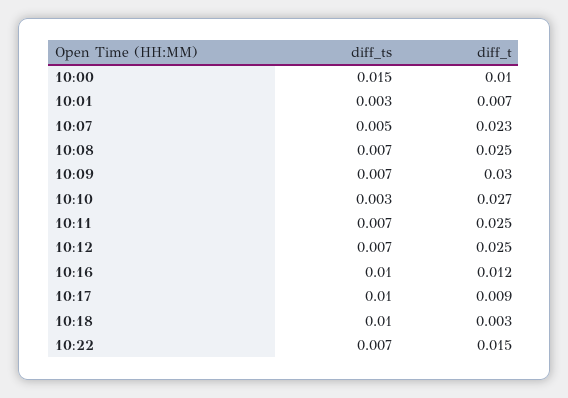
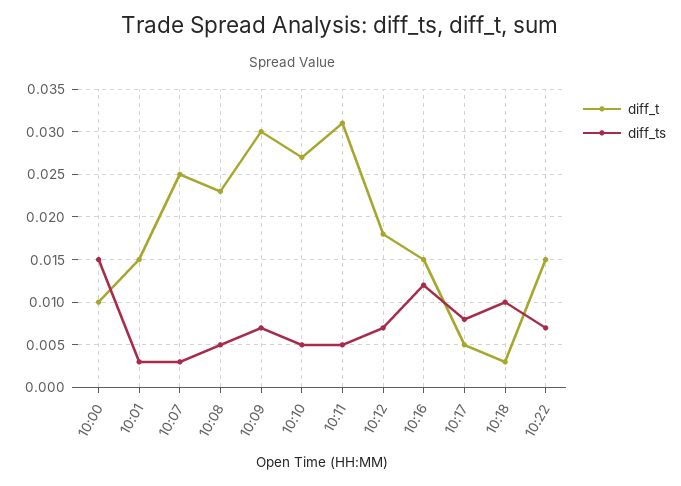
  {
    "diff_ts": {
      "10:00": 0.015,
      "10:01": 0.003,
-     "10:07": 0.005,
+     "10:07": 0.003,
-     "10:08": 0.007,
+     "10:08": 0.005,
      "10:09": 0.007,
-     "10:10": 0.003,
+     "10:10": 0.005,
-     "10:11": 0.007,
+     "10:11": 0.005,
      "10:12": 0.007,
-     "10:16": 0.01,
+     "10:16": 0.012,
-     "10:17": 0.01,
+     "10:17": 0.008,
      "10:18": 0.01,
      "10:22": 0.007
    },
    "diff_t": {
      "10:00": 0.01,
-     "10:01": 0.007,
+     "10:01": 0.015,
-     "10:07": 0.023,
+     "10:07": 0.025,
-     "10:08": 0.025,
+     "10:08": 0.023,
      "10:09": 0.03,
      "10:10": 0.027,
-     "10:11": 0.025,
+     "10:11": 0.031,
-     "10:12": 0.025,
+     "10:12": 0.018,
-     "10:16": 0.012,
+     "10:16": 0.015,
-     "10:17": 0.009,
+     "10:17": 0.005,
      "10:18": 0.003,
      "10:22": 0.015
    }
  }

